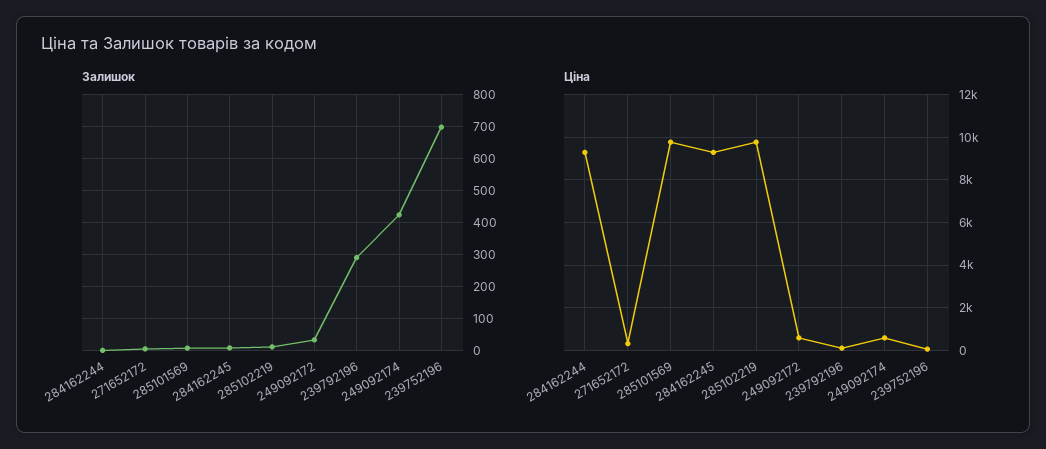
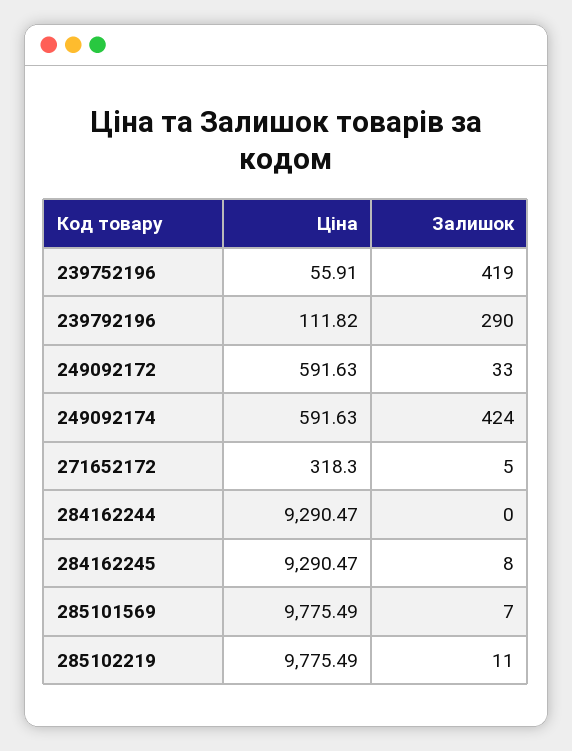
  {
    "Залишок": {
      "284162244": 0,
      "271652172": 5,
      "285101569": 7,
      "284162245": 8,
      "285102219": 11,
      "249092172": 33,
      "239792196": 290,
      "249092174": 424,
-     "239752196": 700
+     "239752196": 419
    },
    "Ціна": {
      "284162244": 9290.47,
      "271652172": 318.3,
      "285101569": 9775.49,
      "284162245": 9290.47,
      "285102219": 9775.49,
      "249092172": 591.63,
      "239792196": 111.82,
      "249092174": 591.63,
      "239752196": 55.91
    }
  }

